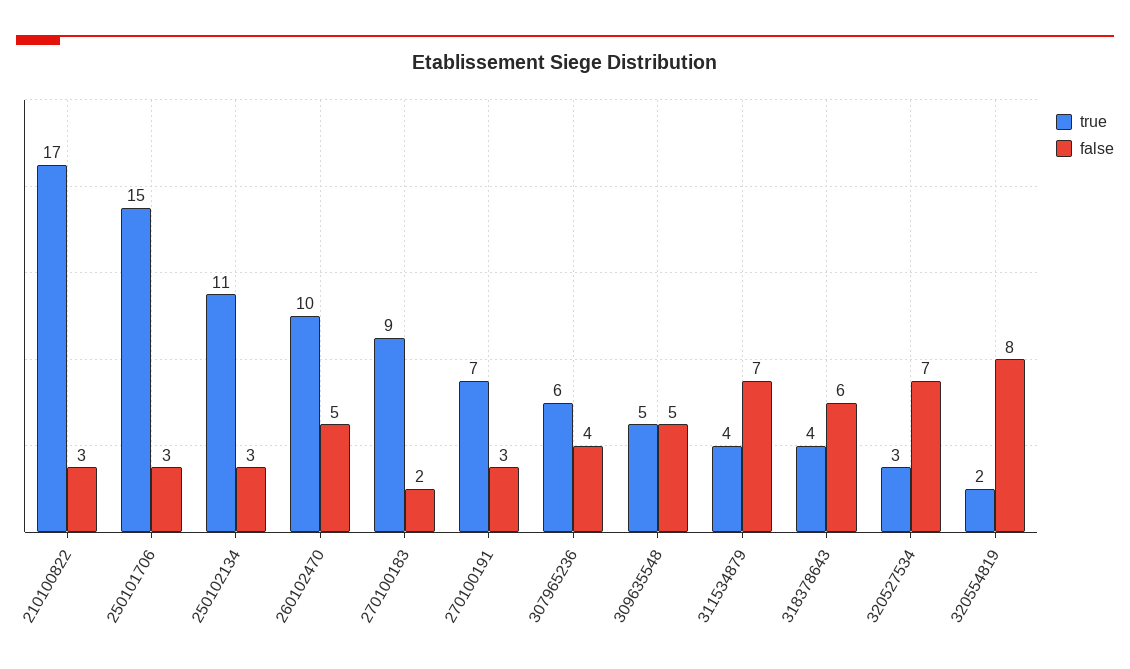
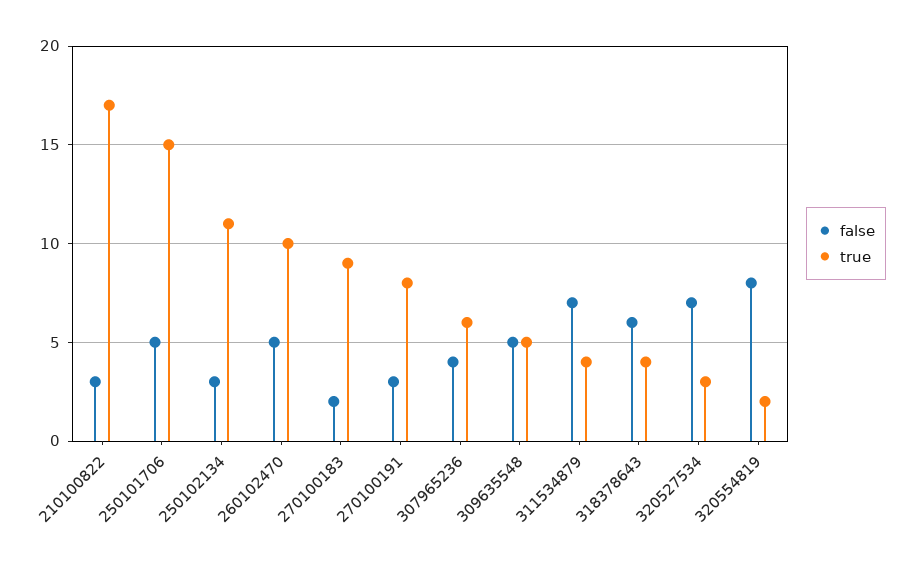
  {
    "true": {
      "210100822": 17,
      "250101706": 15,
      "250102134": 11,
      "260102470": 10,
      "270100183": 9,
-     "270100191": 7,
+     "270100191": 8,
      "307965236": 6,
      "309635548": 5,
      "311534879": 4,
      "318378643": 4,
      "320527534": 3,
      "320554819": 2
    },
    "false": {
      "210100822": 3,
-     "250101706": 3,
+     "250101706": 5,
      "250102134": 3,
      "260102470": 5,
      "270100183": 2,
      "270100191": 3,
      "307965236": 4,
      "309635548": 5,
      "311534879": 7,
      "318378643": 6,
      "320527534": 7,
      "320554819": 8
    }
  }

